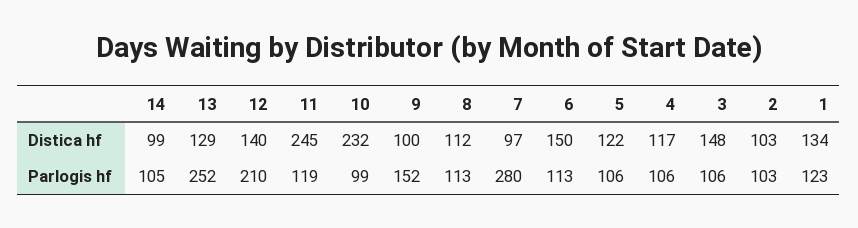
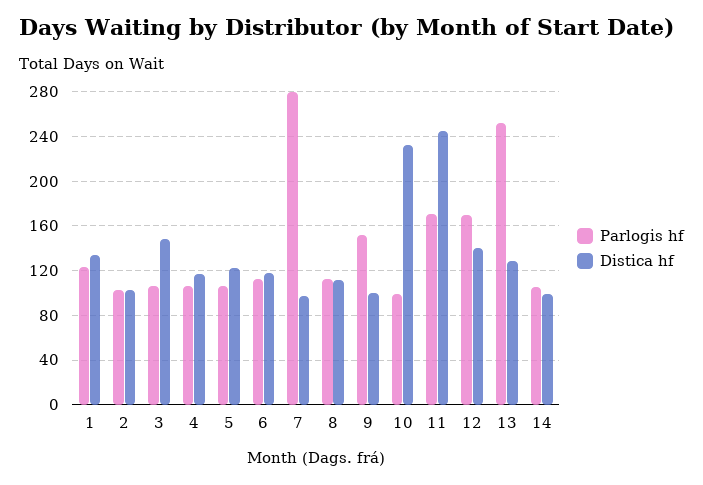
  {
    "Distica hf": {
      "14": 99,
      "13": 129,
      "12": 140,
      "11": 245,
      "10": 232,
      "9": 100,
      "8": 112,
      "7": 97,
-     "6": 150,
+     "6": 120,
      "5": 122,
      "4": 117,
      "3": 148,
      "2": 103,
      "1": 134
    },
    "Parlogis hf": {
      "14": 105,
      "13": 252,
-     "12": 210,
+     "12": 170,
-     "11": 119,
+     "11": 170,
      "10": 99,
      "9": 152,
      "8": 113,
      "7": 280,
      "6": 113,
      "5": 106,
      "4": 106,
      "3": 106,
      "2": 103,
      "1": 123
    }
  }

